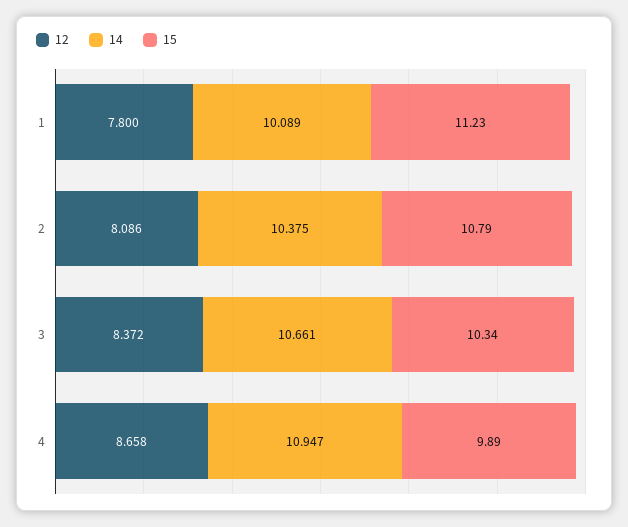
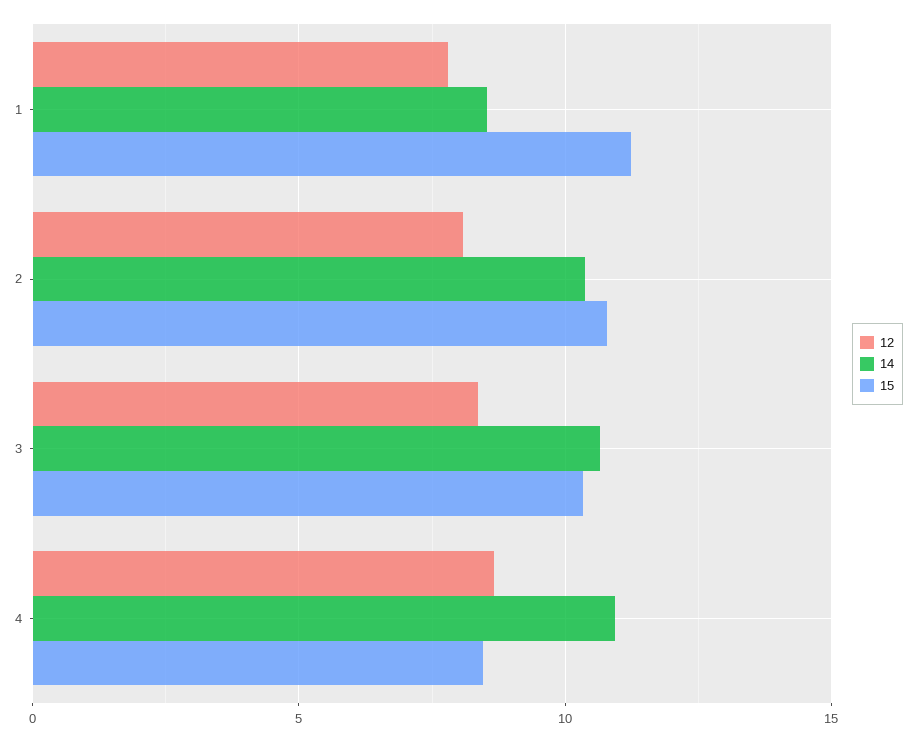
  {
    "12": {
      "1": 7.8,
      "2": 8.086,
      "3": 8.372,
      "4": 8.658
    },
    "14": {
-     "1": 10.089,
+     "1": 8.5,
      "2": 10.375,
      "3": 10.661,
      "4": 10.947
    },
    "15": {
      "1": 11.23,
      "2": 10.79,
      "3": 10.34,
-     "4": 9.89
+     "4": 8.5
    }
  }

